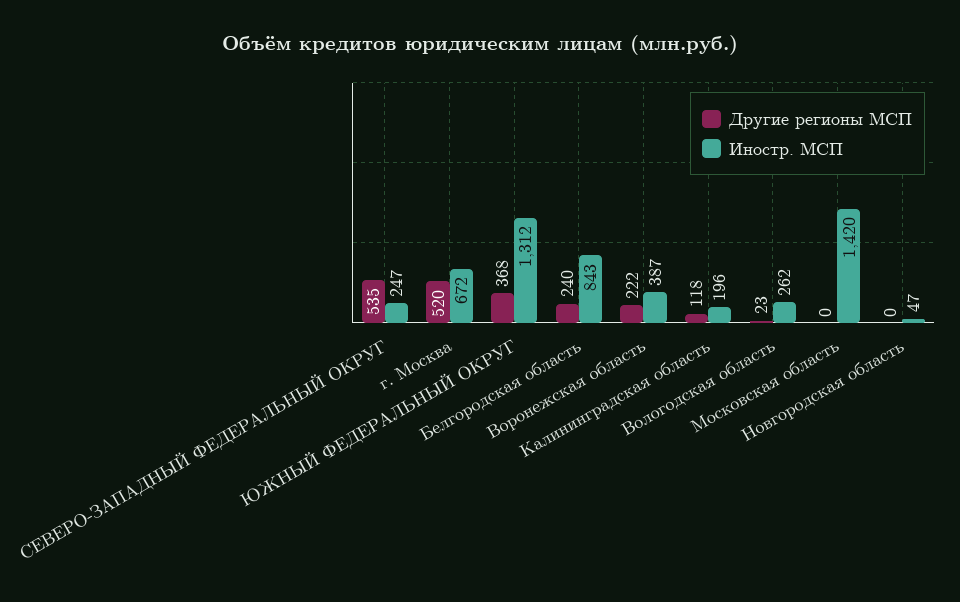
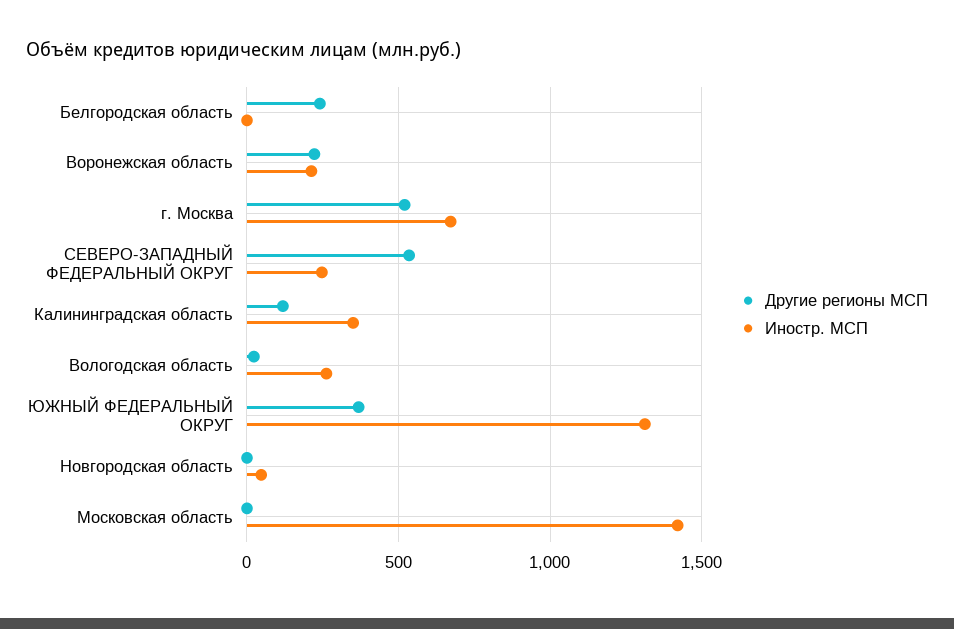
  {
    "Другие регионы МСП": {
      "СЕВЕРО-ЗАПАДНЫЙ ФЕДЕРАЛЬНЫЙ ОКРУГ": 535,
      "г. Москва": 520,
      "ЮЖНЫЙ ФЕДЕРАЛЬНЫЙ ОКРУГ": 368,
      "Белгородская область": 240,
      "Воронежская область": 222,
      "Калининградская область": 118,
      "Вологодская область": 23,
      "Московская область": 0,
      "Новгородская область": 0
    },
    "Иностр. МСП": {
      "СЕВЕРО-ЗАПАДНЫЙ ФЕДЕРАЛЬНЫЙ ОКРУГ": 247,
      "г. Москва": 672,
      "ЮЖНЫЙ ФЕДЕРАЛЬНЫЙ ОКРУГ": 1312,
-     "Белгородская область": 843,
+     "Белгородская область": 0,
-     "Воронежская область": 387,
+     "Воронежская область": 200,
-     "Калининградская область": 196,
+     "Калининградская область": 350,
      "Вологодская область": 262,
      "Московская область": 1420,
      "Новгородская область": 47
    }
  }

